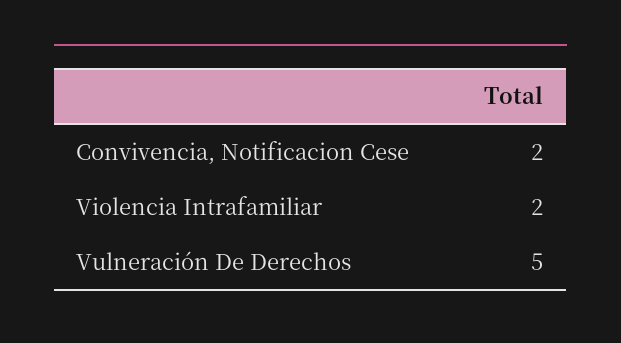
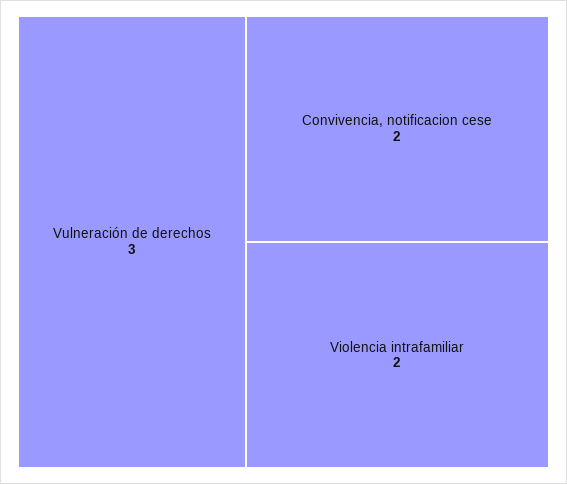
  {
    "Convivencia, Notificacion Cese": 2,
    "Violencia Intrafamiliar": 2,
-   "Vulneración De Derechos": 5
+   "Vulneración De Derechos": 3
  }

